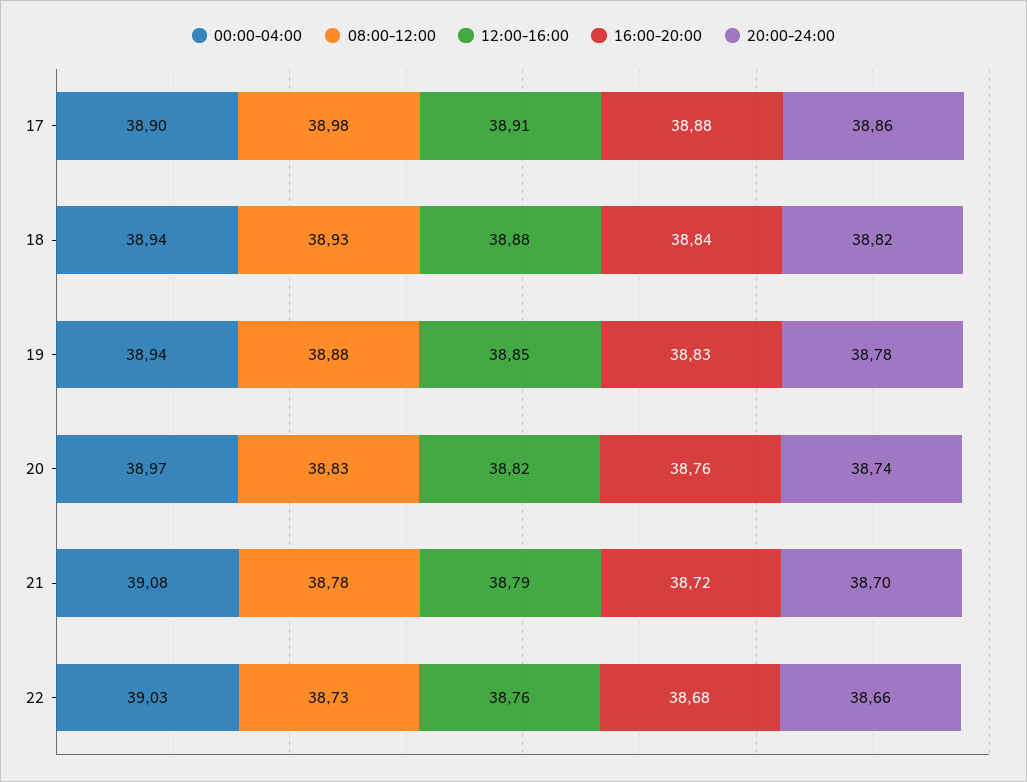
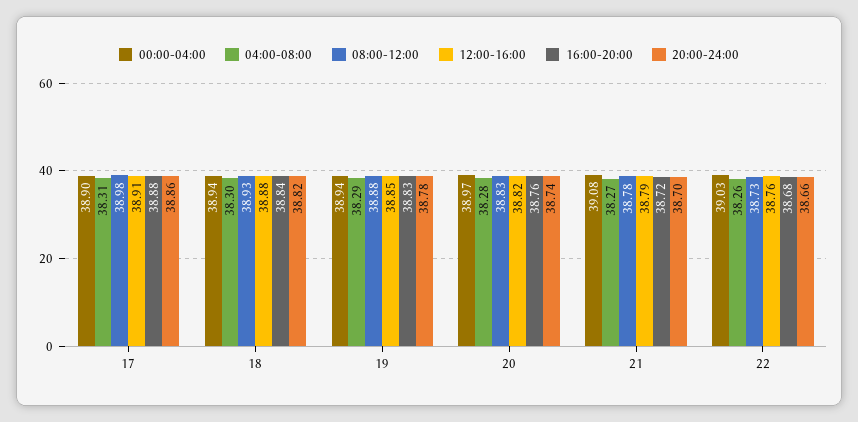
  {
    "00:00-04:00": {
      "17": 38.9,
      "18": 38.94,
      "19": 38.94,
      "20": 38.97,
      "21": 39.08,
      "22": 39.03
    },
    "08:00-12:00": {
      "17": 38.98,
      "18": 38.93,
      "19": 38.88,
      "20": 38.83,
      "21": 38.78,
      "22": 38.73
    },
    "12:00-16:00": {
      "17": 38.91,
      "18": 38.88,
      "19": 38.85,
      "20": 38.82,
      "21": 38.79,
      "22": 38.76
    },
    "16:00-20:00": {
      "17": 38.88,
      "18": 38.84,
      "19": 38.83,
      "20": 38.76,
      "21": 38.72,
      "22": 38.68
    },
    "20:00-24:00": {
      "17": 38.86,
      "18": 38.82,
      "19": 38.78,
      "20": 38.74,
      "21": 38.7,
      "22": 38.66
-   }
+   },
+   "04:00-08:00": {
+     "17": 38.31,
+     "18": 38.3,
+     "19": 38.29,
+     "20": 38.28,
+     "21": 38.27,
+     "22": 38.26
+   }
  }

